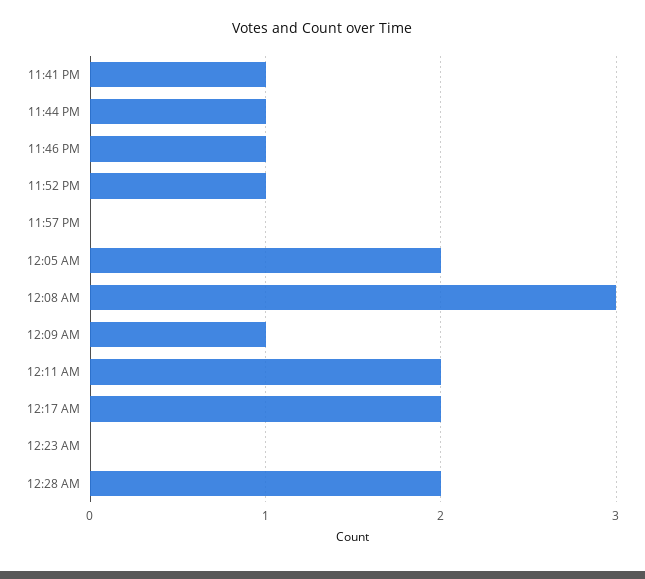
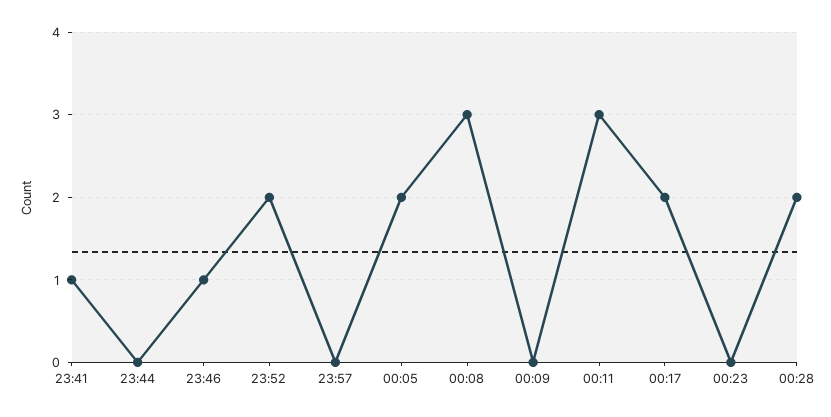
  {
    "11:41 PM": 1,
-   "11:44 PM": 1,
+   "11:44 PM": 0,
    "11:46 PM": 1,
-   "11:52 PM": 1,
+   "11:52 PM": 2,
    "11:57 PM": 0,
    "12:05 AM": 2,
    "12:08 AM": 3,
-   "12:09 AM": 1,
+   "12:09 AM": 0,
-   "12:11 AM": 2,
+   "12:11 AM": 3,
    "12:17 AM": 2,
    "12:23 AM": 0,
    "12:28 AM": 2
  }

